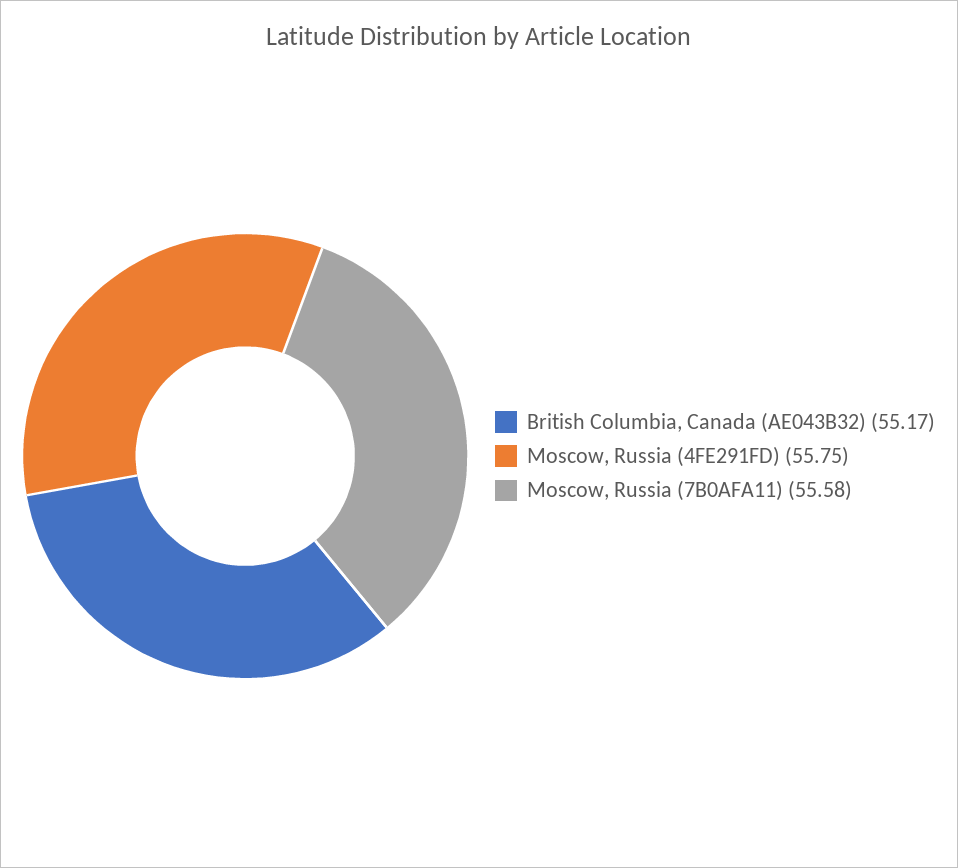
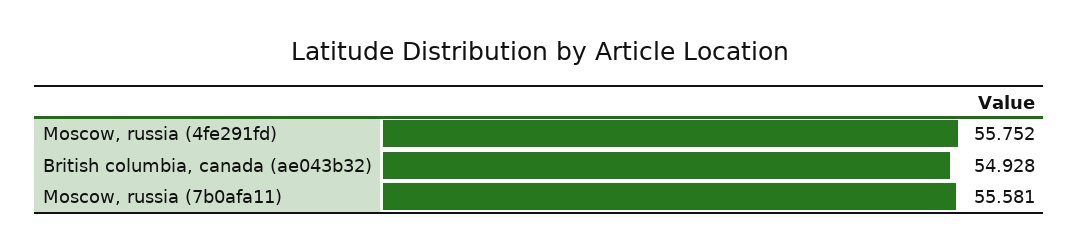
  {
-   "British Columbia, Canada (AE043B32)": 55.17,
+   "British Columbia, Canada (AE043B32)": 54.928,
    "Moscow, Russia (4FE291FD)": 55.752,
    "Moscow, Russia (7B0AFA11)": 55.581
  }

